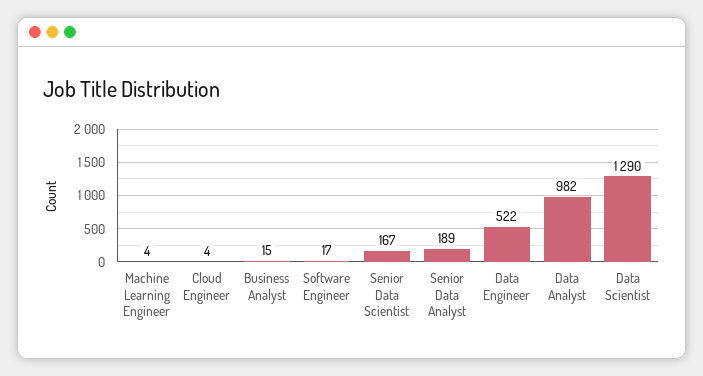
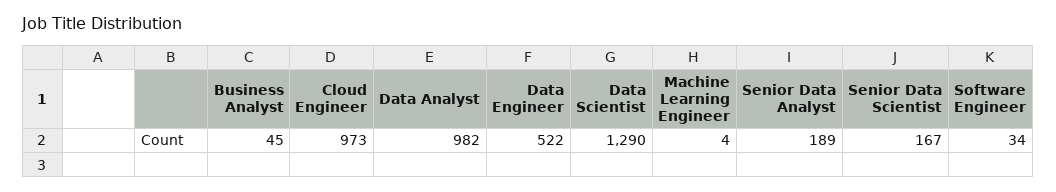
  {
    "Machine Learning Engineer": 4,
-   "Cloud Engineer": 4,
+   "Cloud Engineer": 973,
-   "Business Analyst": 15,
+   "Business Analyst": 45,
-   "Software Engineer": 17,
+   "Software Engineer": 34,
    "Senior Data Scientist": 167,
    "Senior Data Analyst": 189,
    "Data Engineer": 522,
    "Data Analyst": 982,
    "Data Scientist": 1290
  }

